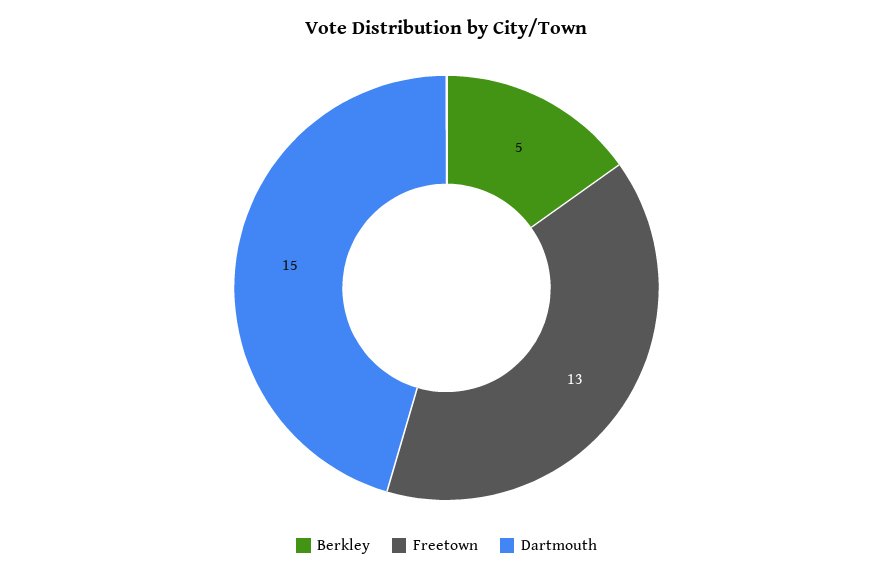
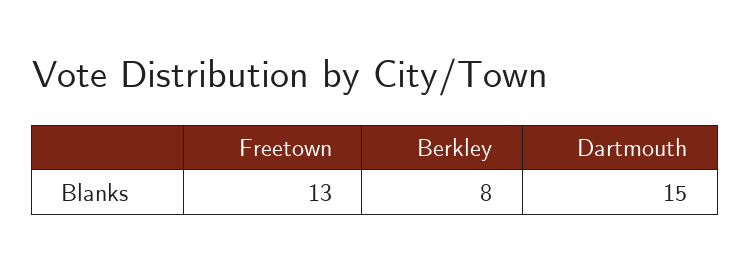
  {
-   "Berkley": 5,
+   "Berkley": 8,
    "Freetown": 13,
    "Dartmouth": 15
  }

